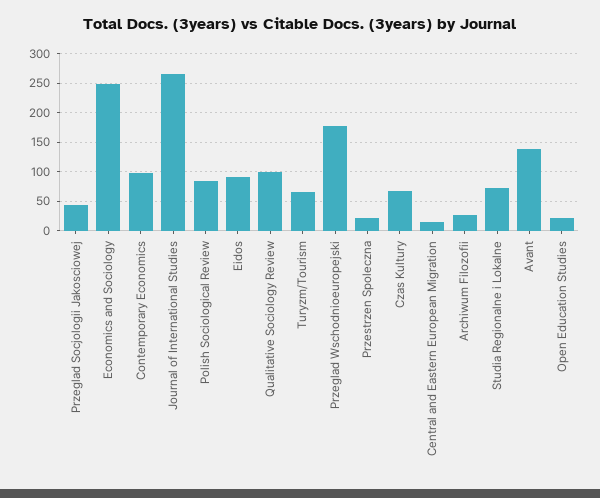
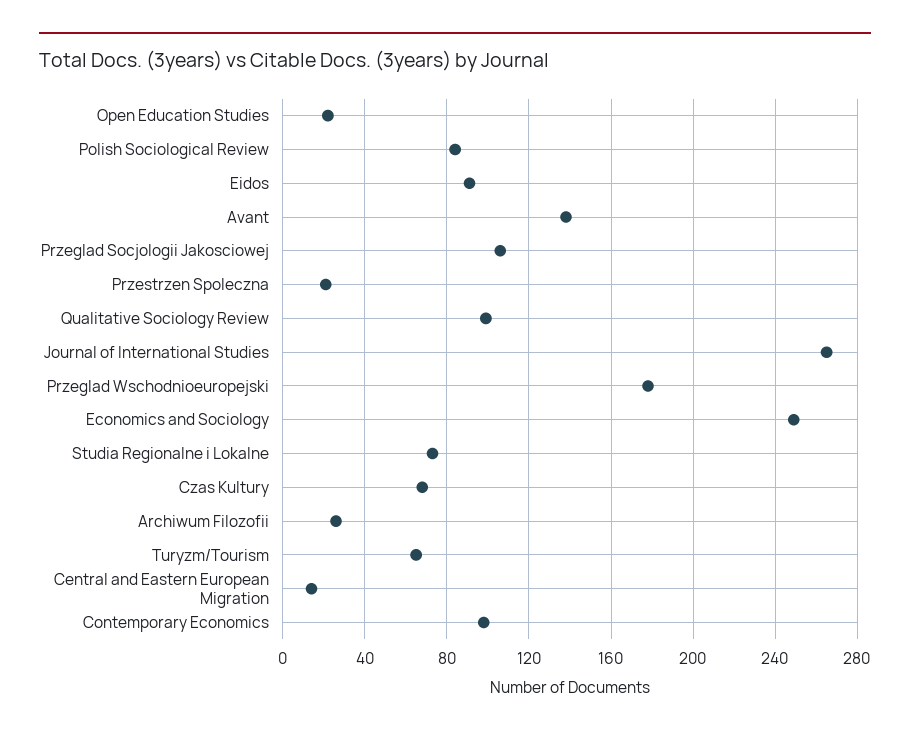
  {
-   "Przeglad Socjologii Jakosciowej": 50,
+   "Przeglad Socjologii Jakosciowej": 105,
    "Economics and Sociology": 250,
    "Contemporary Economics": 100,
    "Journal of International Studies": 265,
    "Polish Sociological Review": 85,
    "Eidos": 90,
    "Qualitative Sociology Review": 100,
    "Turyzm/Tourism": 65,
    "Przeglad Wschodnioeuropejski": 180,
    "Przestrzen Spoleczna": 20,
    "Czas Kultury": 70,
    "Central and Eastern European Migration": 15,
    "Archiwum Filozofii": 25,
    "Studia Regionalne i Lokalne": 75,
    "Avant": 140,
    "Open Education Studies": 20
  }

